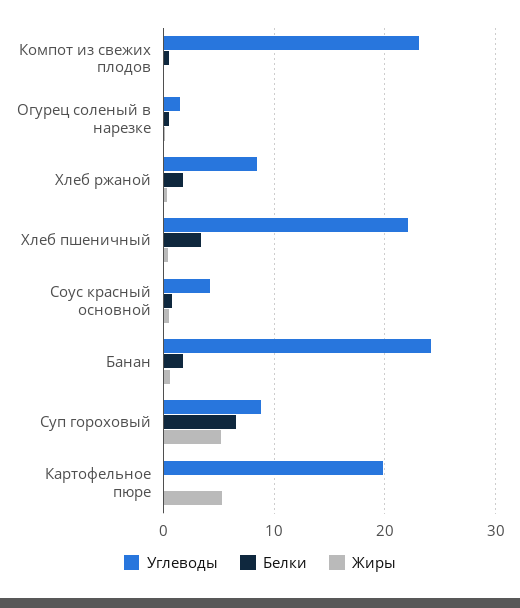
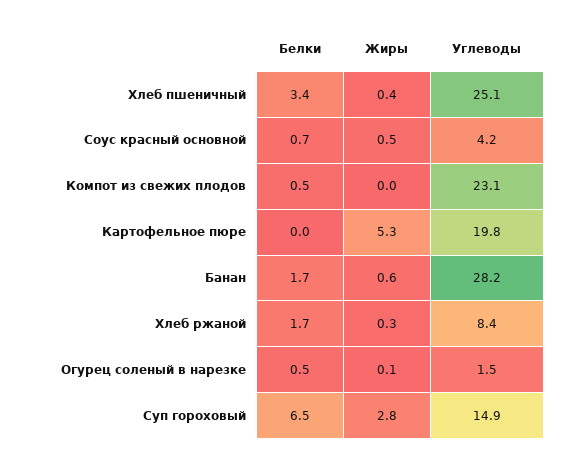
  {
    "Углеводы": {
      "Компот из свежих плодов": 23.1,
      "Огурец соленый в нарезке": 1.5,
      "Хлеб ржаной": 8.4,
-     "Хлеб пшеничный": 22,
+     "Хлеб пшеничный": 25.1,
      "Соус красный основной": 4.2,
-     "Банан": 24,
+     "Банан": 28.2,
-     "Суп гороховый": 9,
+     "Суп гороховый": 14.9,
      "Картофельное пюре": 19.8
    },
    "Белки": {
      "Компот из свежих плодов": 0.5,
      "Огурец соленый в нарезке": 0.5,
      "Хлеб ржаной": 1.7,
      "Хлеб пшеничный": 3.4,
      "Соус красный основной": 0.7,
      "Банан": 1.7,
      "Суп гороховый": 6.5,
      "Картофельное пюре": 0
    },
    "Жиры": {
      "Компот из свежих плодов": 0,
      "Огурец соленый в нарезке": 0.1,
      "Хлеб ржаной": 0.3,
      "Хлеб пшеничный": 0.4,
      "Соус красный основной": 0.5,
      "Банан": 0.6,
-     "Суп гороховый": 5,
+     "Суп гороховый": 2.8,
      "Картофельное пюре": 5.3
    }
  }

